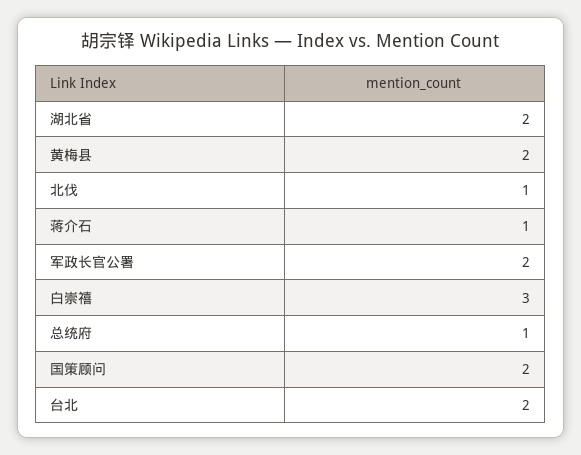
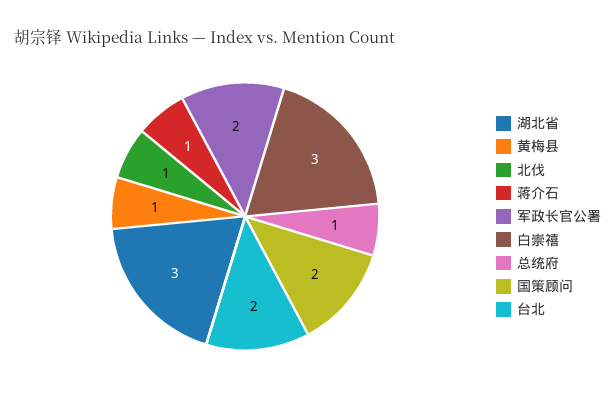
  {
-   "湖北省": 2,
+   "湖北省": 3,
-   "黄梅县": 2,
+   "黄梅县": 1,
    "北伐": 1,
    "蒋介石": 1,
    "军政长官公署": 2,
    "白崇禧": 3,
    "总统府": 1,
    "国策顾问": 2,
    "台北": 2
  }

